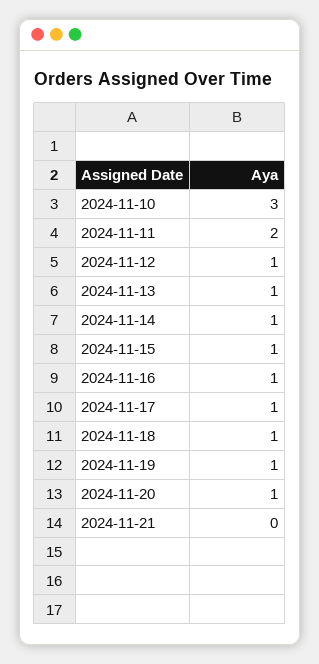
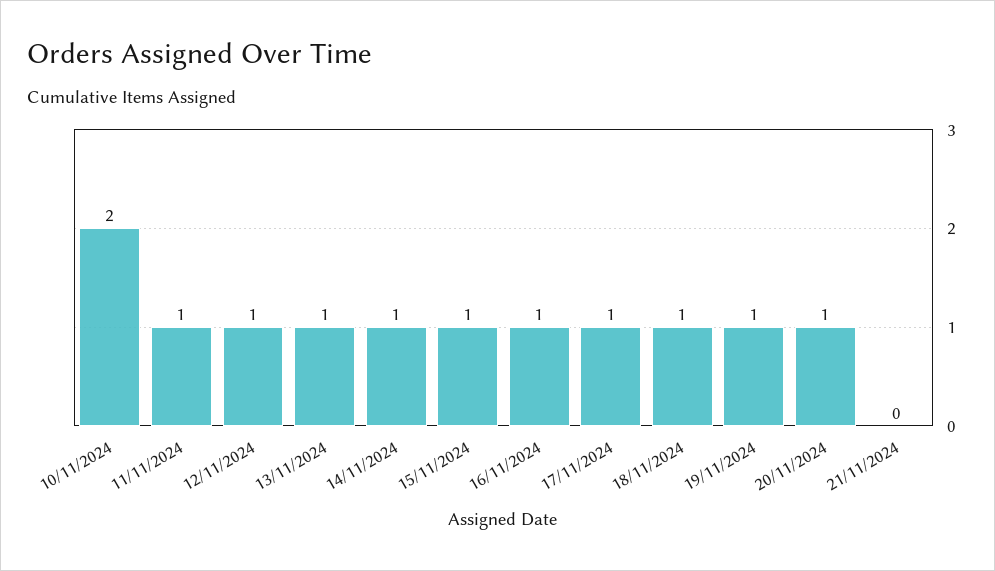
  {
-   "2024-11-10": 3,
+   "2024-11-10": 2,
-   "2024-11-11": 2,
+   "2024-11-11": 1,
    "2024-11-12": 1,
    "2024-11-13": 1,
    "2024-11-14": 1,
    "2024-11-15": 1,
    "2024-11-16": 1,
    "2024-11-17": 1,
    "2024-11-18": 1,
    "2024-11-19": 1,
    "2024-11-20": 1,
    "2024-11-21": 0
  }

